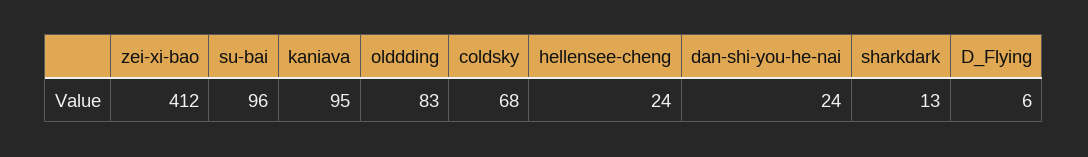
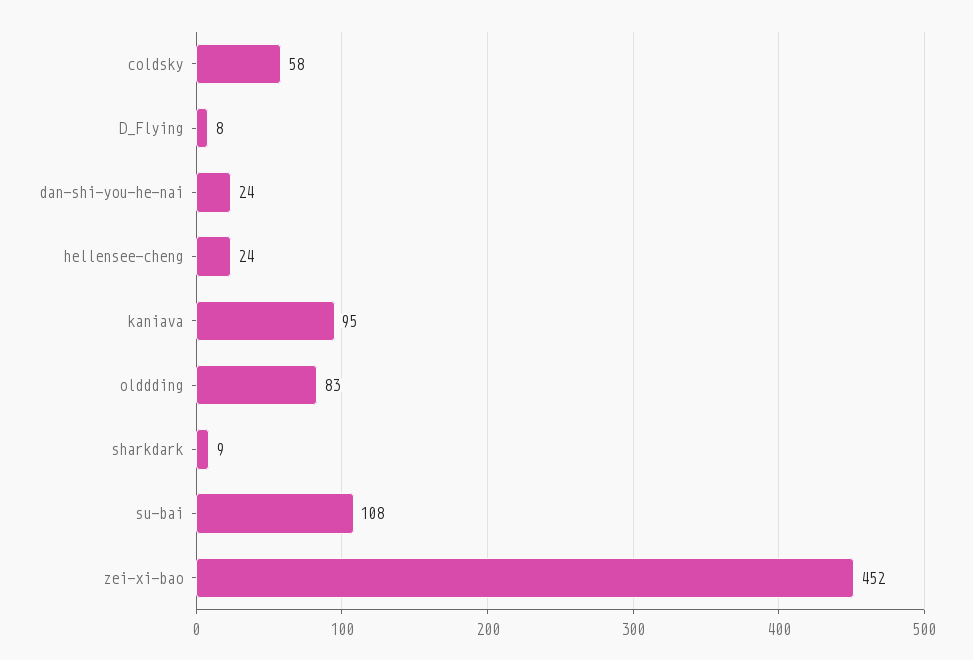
  {
-   "zei-xi-bao": 412,
+   "zei-xi-bao": 452,
-   "su-bai": 96,
+   "su-bai": 108,
    "kaniava": 95,
    "olddding": 83,
-   "coldsky": 68,
+   "coldsky": 58,
    "hellensee-cheng": 24,
    "dan-shi-you-he-nai": 24,
-   "sharkdark": 13,
+   "sharkdark": 9,
-   "D_Flying": 6
+   "D_Flying": 8
  }

